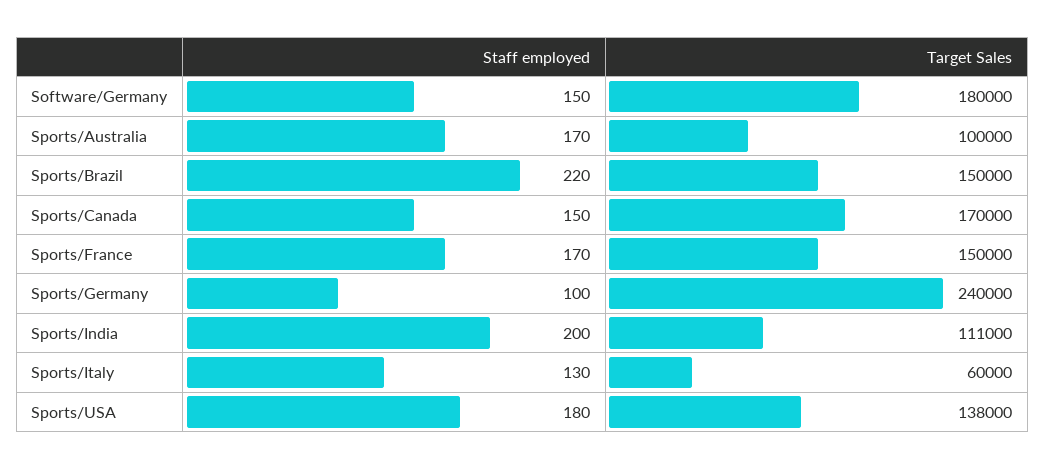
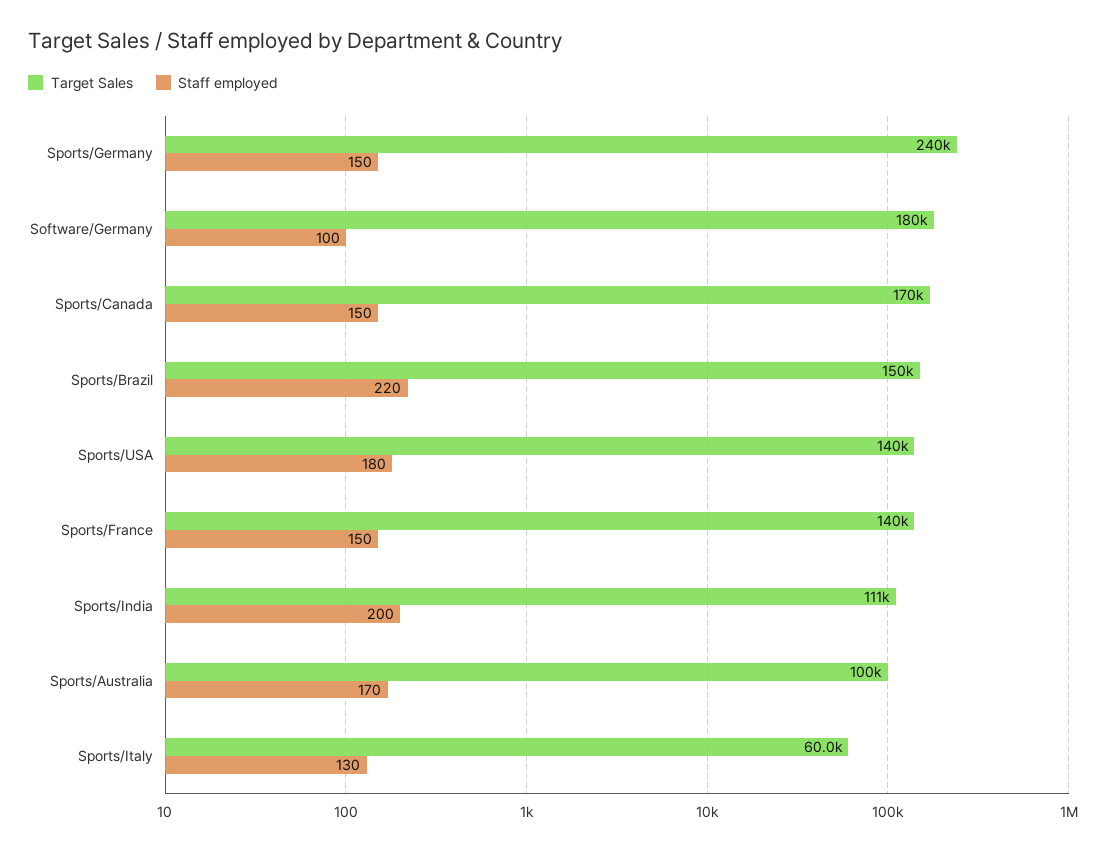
  {
    "Staff employed": {
-     "Software/Germany": 150,
+     "Software/Germany": 100,
      "Sports/Australia": 170,
      "Sports/Brazil": 220,
      "Sports/Canada": 150,
-     "Sports/France": 170,
+     "Sports/France": 150,
-     "Sports/Germany": 100,
+     "Sports/Germany": 150,
      "Sports/India": 200,
      "Sports/Italy": 130,
      "Sports/USA": 180
    },
    "Target Sales": {
      "Software/Germany": 180000,
      "Sports/Australia": 100000,
      "Sports/Brazil": 150000,
      "Sports/Canada": 170000,
-     "Sports/France": 150000,
+     "Sports/France": 140000,
      "Sports/Germany": 240000,
      "Sports/India": 111000,
      "Sports/Italy": 60000,
-     "Sports/USA": 138000
+     "Sports/USA": 140000
    }
  }

